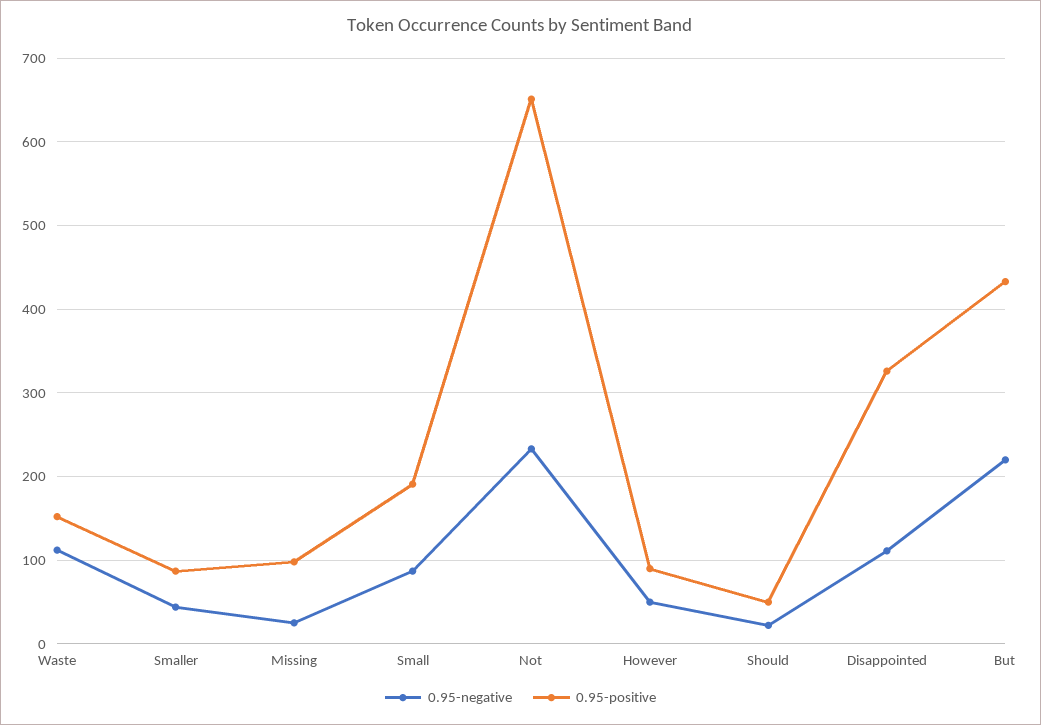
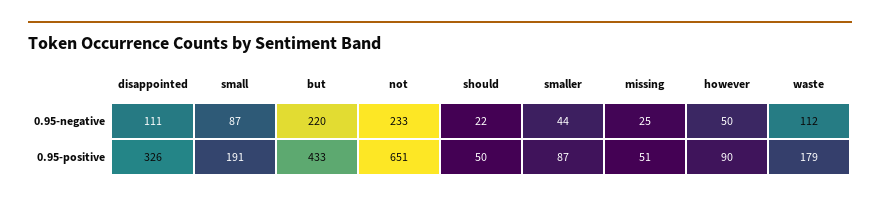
  {
    "0.95-negative": {
      "Waste": 112,
      "Smaller": 44,
      "Missing": 25,
      "Small": 87,
      "Not": 233,
      "However": 50,
      "Should": 22,
      "Disappointed": 111,
      "But": 220
    },
    "0.95-positive": {
-     "Waste": 150,
+     "Waste": 179,
      "Smaller": 87,
-     "Missing": 100,
+     "Missing": 51,
      "Small": 191,
      "Not": 651,
      "However": 90,
      "Should": 50,
      "Disappointed": 326,
      "But": 433
    }
  }

